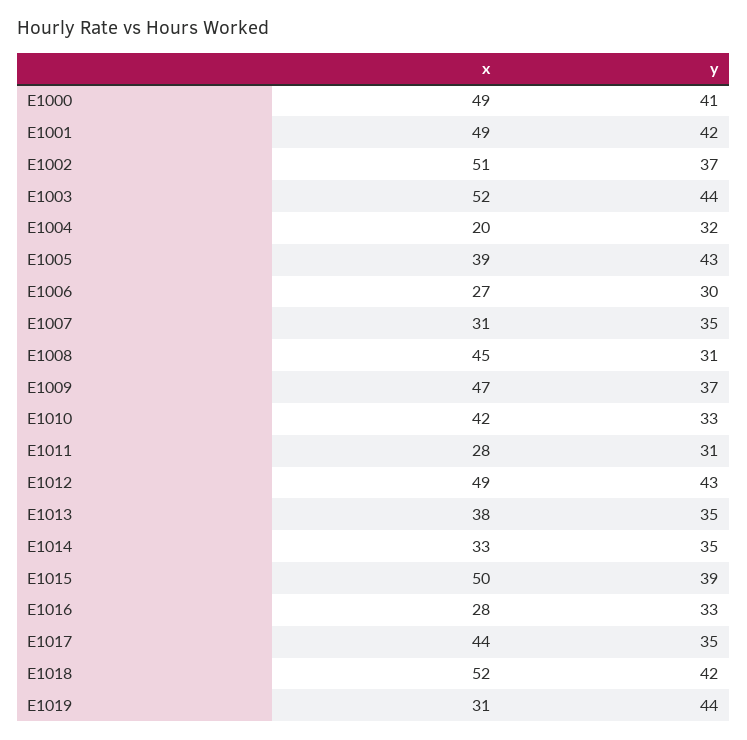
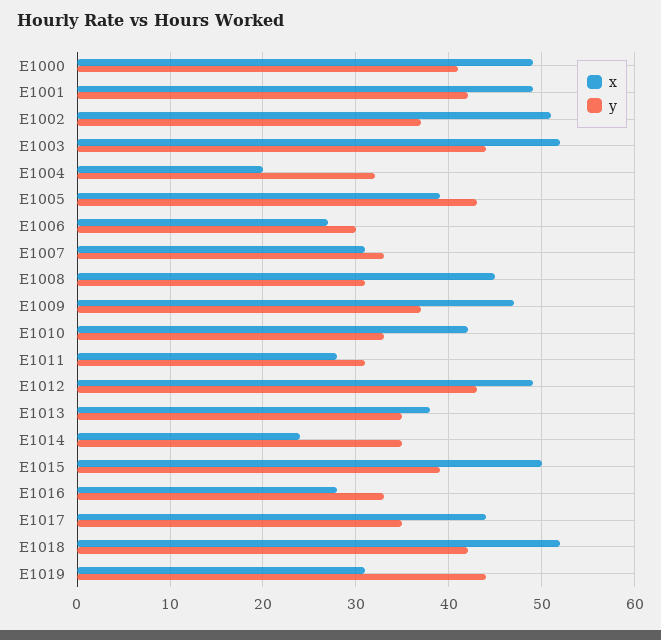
  {
    "x": {
      "E1000": 49,
      "E1001": 49,
      "E1002": 51,
      "E1003": 52,
      "E1004": 20,
      "E1005": 39,
      "E1006": 27,
      "E1007": 31,
      "E1008": 45,
      "E1009": 47,
      "E1010": 42,
      "E1011": 28,
      "E1012": 49,
      "E1013": 38,
-     "E1014": 33,
+     "E1014": 24,
      "E1015": 50,
      "E1016": 28,
      "E1017": 44,
      "E1018": 52,
      "E1019": 31
    },
    "y": {
      "E1000": 41,
      "E1001": 42,
      "E1002": 37,
      "E1003": 44,
      "E1004": 32,
      "E1005": 43,
      "E1006": 30,
-     "E1007": 35,
+     "E1007": 33,
      "E1008": 31,
      "E1009": 37,
      "E1010": 33,
      "E1011": 31,
      "E1012": 43,
      "E1013": 35,
      "E1014": 35,
      "E1015": 39,
      "E1016": 33,
      "E1017": 35,
      "E1018": 42,
      "E1019": 44
    }
  }

